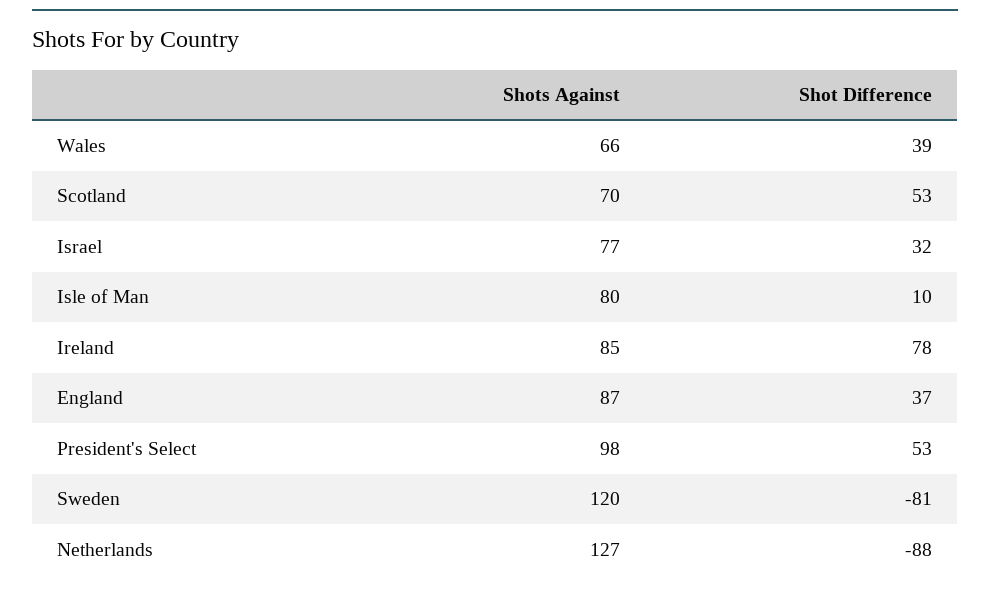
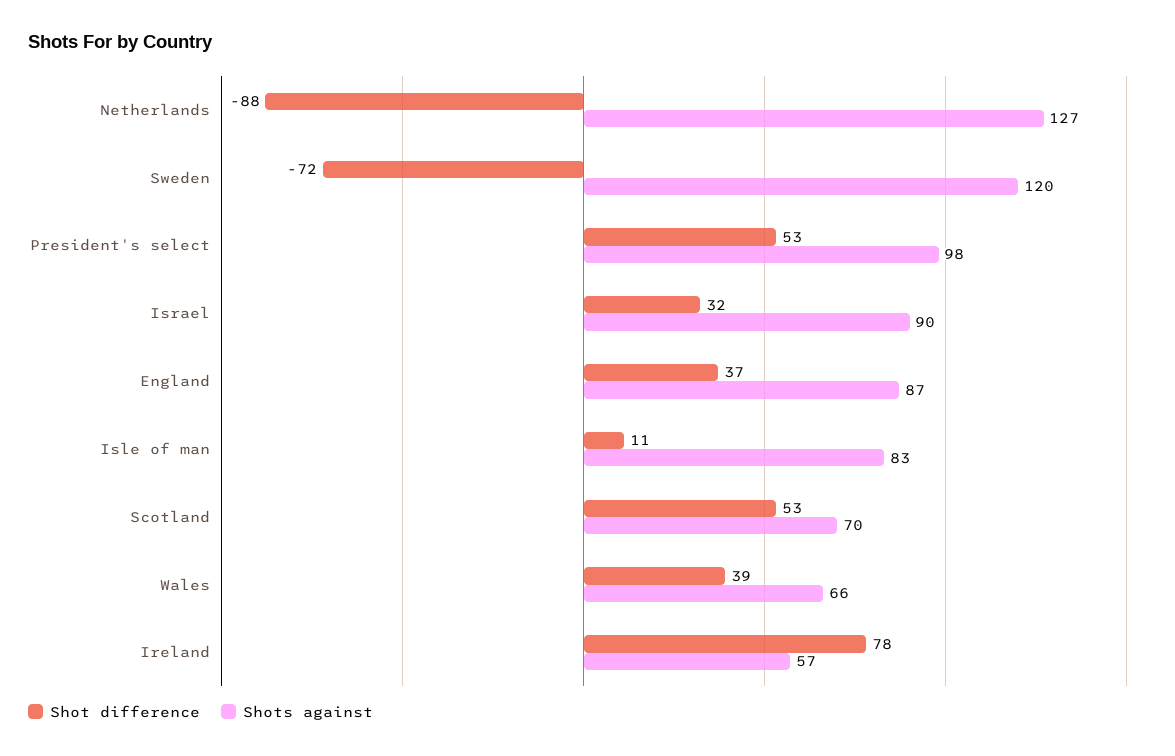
  {
    "Shots Against": {
      "Wales": 66,
      "Scotland": 70,
-     "Israel": 77,
+     "Israel": 90,
-     "Isle of Man": 80,
+     "Isle of Man": 83,
-     "Ireland": 85,
+     "Ireland": 57,
      "England": 87,
      "President's Select": 98,
      "Sweden": 120,
      "Netherlands": 127
    },
    "Shot Difference": {
      "Wales": 39,
      "Scotland": 53,
      "Israel": 32,
-     "Isle of Man": 10,
+     "Isle of Man": 11,
      "Ireland": 78,
      "England": 37,
      "President's Select": 53,
-     "Sweden": -81,
+     "Sweden": -72,
      "Netherlands": -88
    }
  }

